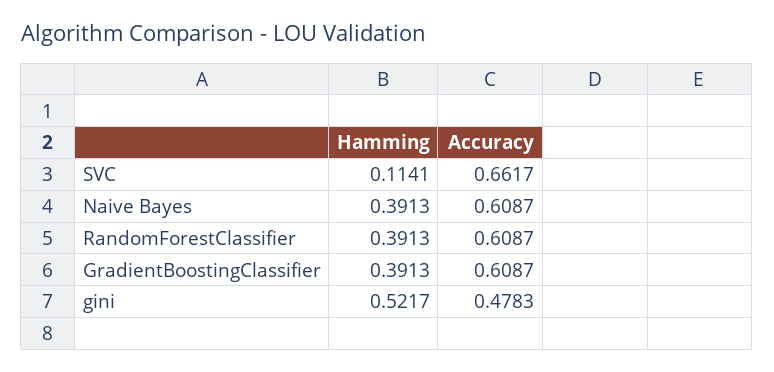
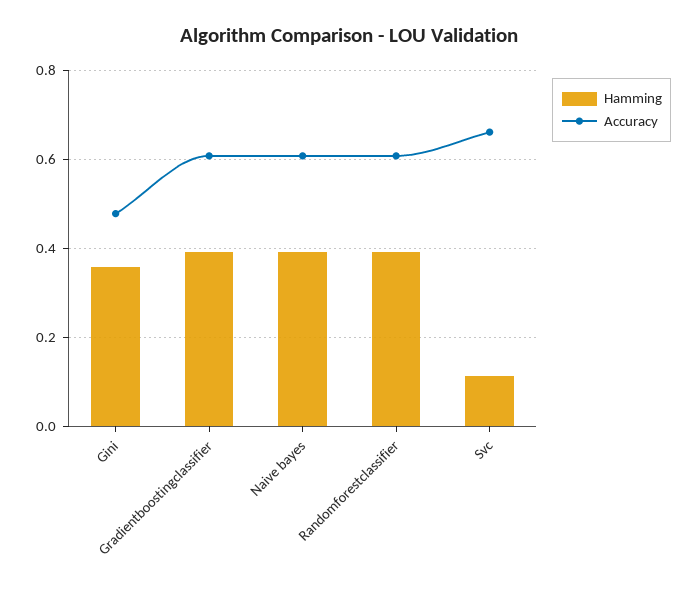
  {
    "Hamming": {
      "SVC": 0.1141,
      "Naive Bayes": 0.3913,
      "RandomForestClassifier": 0.3913,
      "GradientBoostingClassifier": 0.3913,
-     "gini": 0.5217
+     "gini": 0.36
    },
    "Accuracy": {
      "SVC": 0.6617,
      "Naive Bayes": 0.6087,
      "RandomForestClassifier": 0.6087,
      "GradientBoostingClassifier": 0.6087,
      "gini": 0.4783
    }
  }

